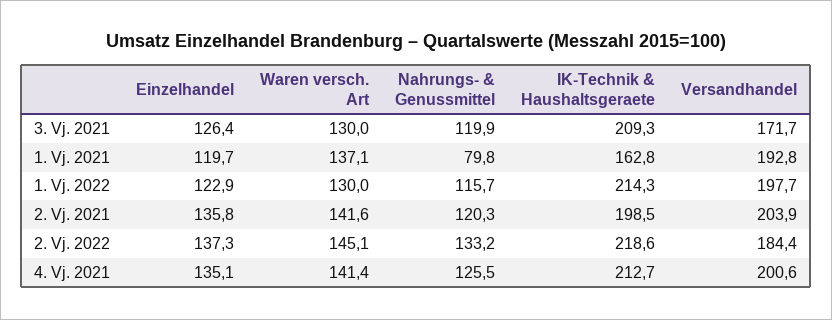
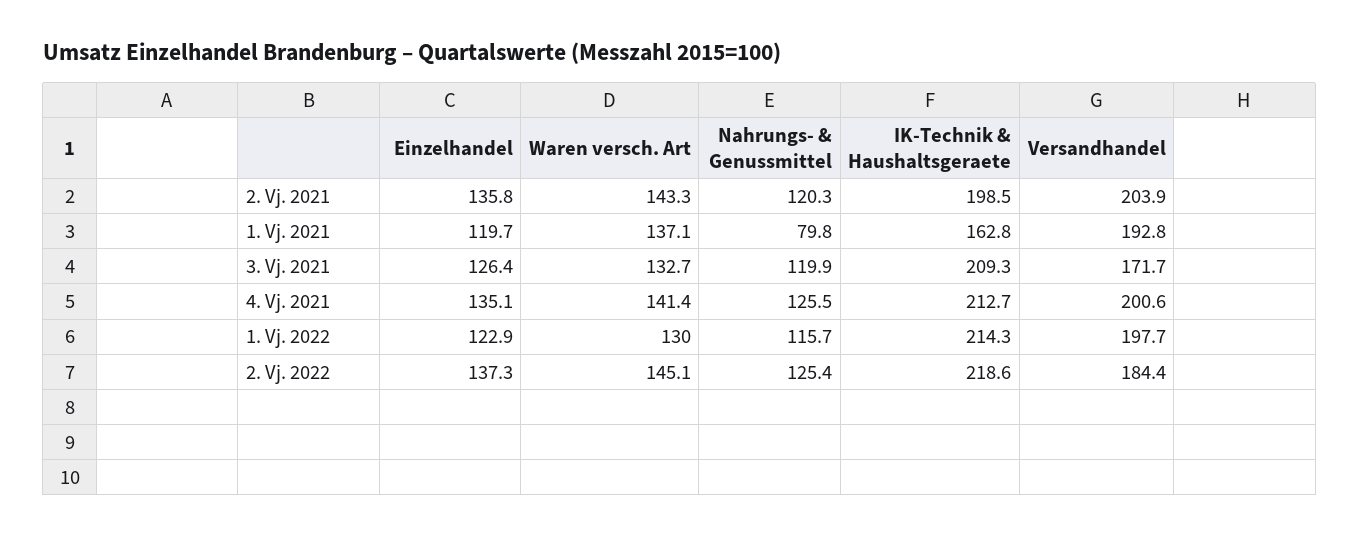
  {
    "Einzelhandel": {
      "3. Vj. 2021": 126.4,
      "1. Vj. 2021": 119.7,
      "1. Vj. 2022": 122.9,
      "2. Vj. 2021": 135.8,
      "2. Vj. 2022": 137.3,
      "4. Vj. 2021": 135.1
    },
    "Waren versch. Art": {
-     "3. Vj. 2021": 130,
+     "3. Vj. 2021": 132.7,
      "1. Vj. 2021": 137.1,
      "1. Vj. 2022": 130,
-     "2. Vj. 2021": 141.6,
+     "2. Vj. 2021": 143.3,
      "2. Vj. 2022": 145.1,
      "4. Vj. 2021": 141.4
    },
    "Nahrungs- & Genussmittel": {
      "3. Vj. 2021": 119.9,
      "1. Vj. 2021": 79.8,
      "1. Vj. 2022": 115.7,
      "2. Vj. 2021": 120.3,
-     "2. Vj. 2022": 133.2,
+     "2. Vj. 2022": 125.4,
      "4. Vj. 2021": 125.5
    },
    "IK-Technik & Haushaltsgeraete": {
      "3. Vj. 2021": 209.3,
      "1. Vj. 2021": 162.8,
      "1. Vj. 2022": 214.3,
      "2. Vj. 2021": 198.5,
      "2. Vj. 2022": 218.6,
      "4. Vj. 2021": 212.7
    },
    "Versandhandel": {
      "3. Vj. 2021": 171.7,
      "1. Vj. 2021": 192.8,
      "1. Vj. 2022": 197.7,
      "2. Vj. 2021": 203.9,
      "2. Vj. 2022": 184.4,
      "4. Vj. 2021": 200.6
    }
  }

